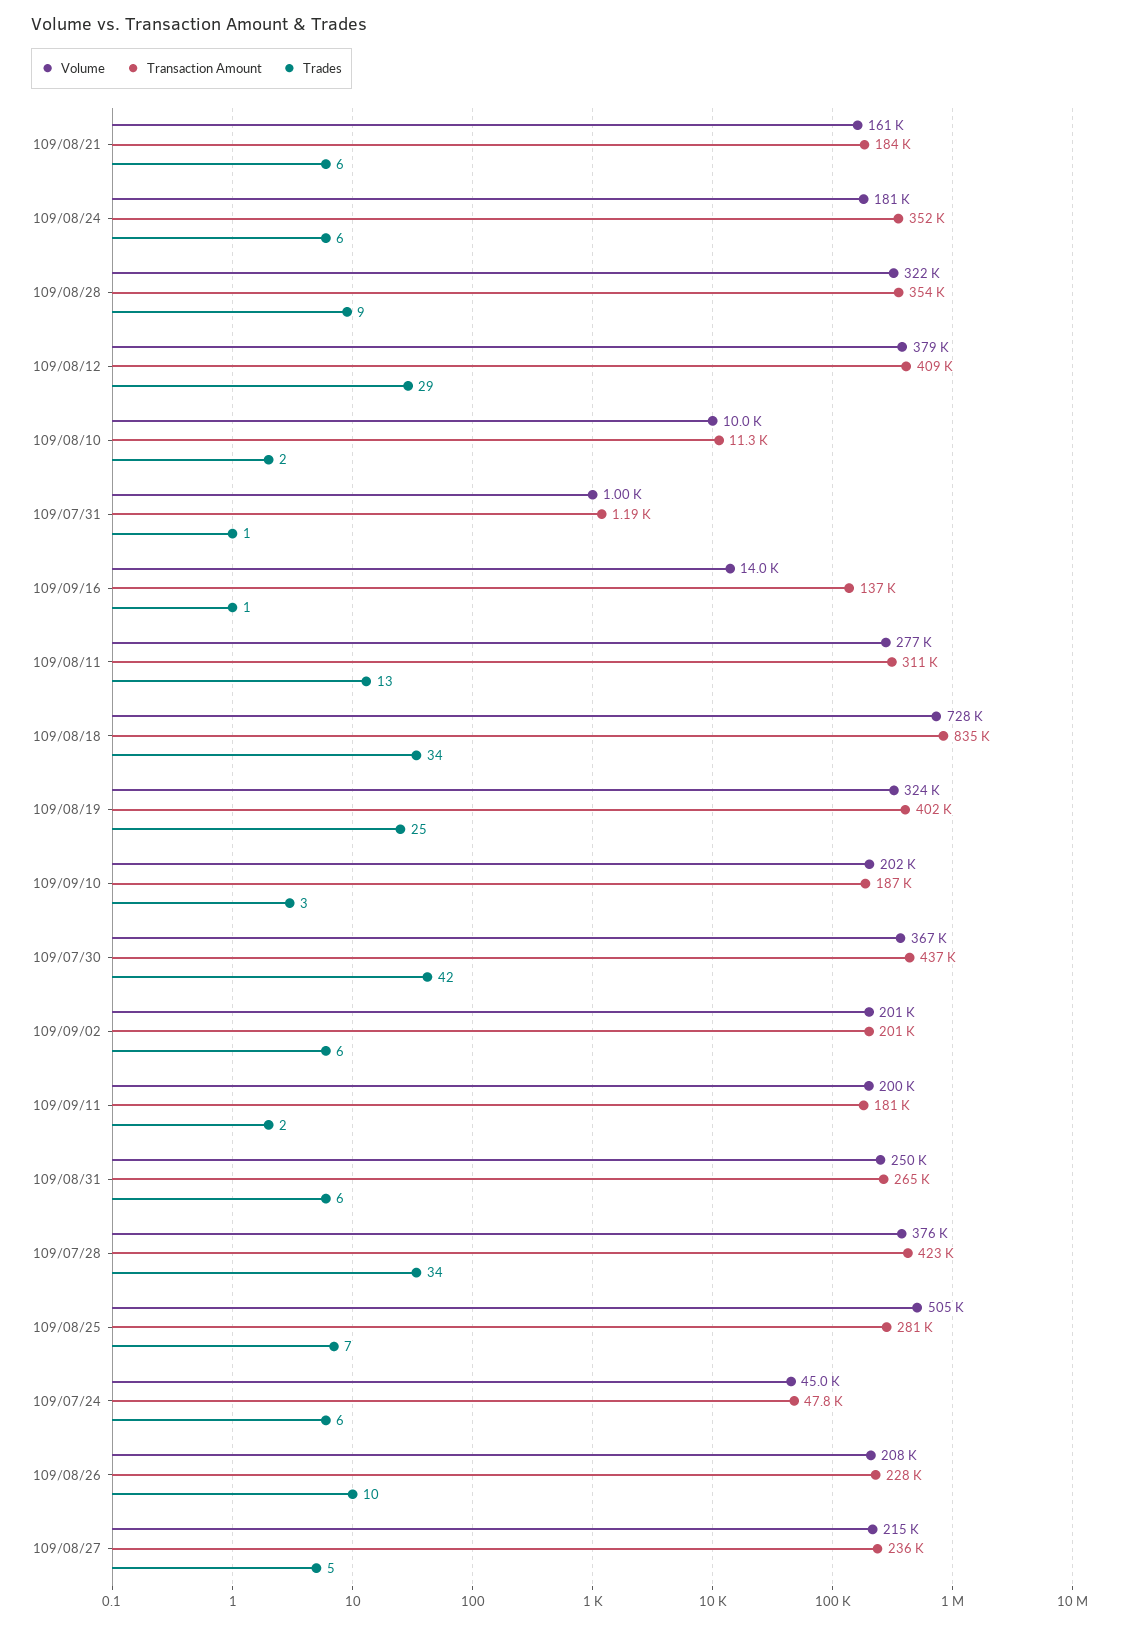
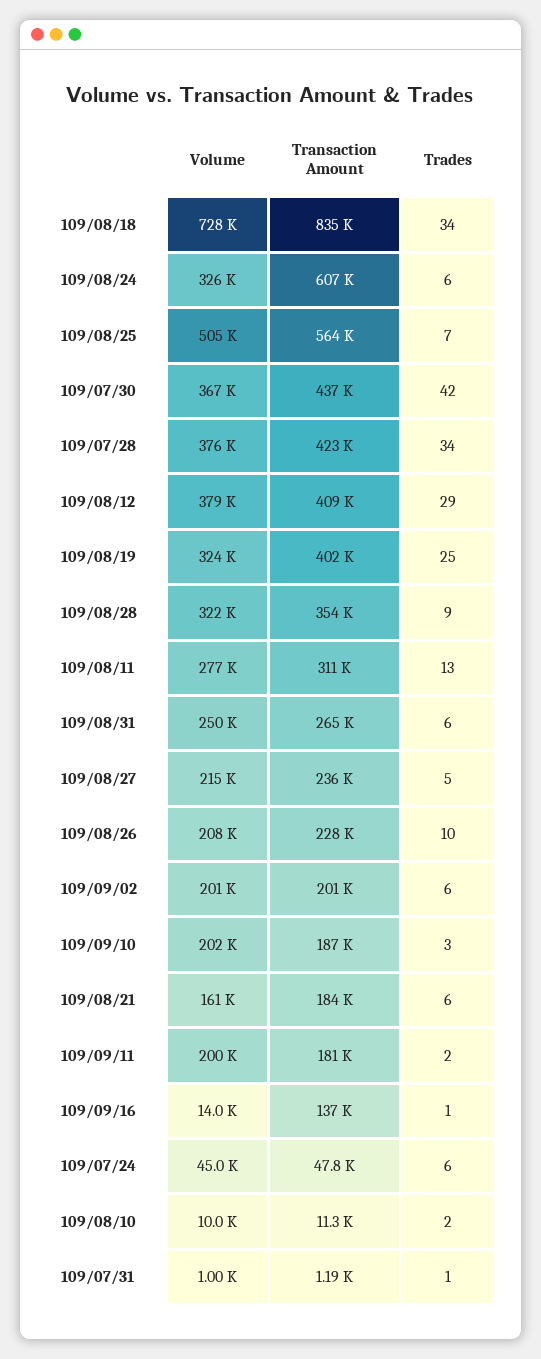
  {
    "Volume": {
      "109/08/21": 161000,
-     "109/08/24": 181000,
+     "109/08/24": 326000,
      "109/08/28": 322000,
      "109/08/12": 379000,
      "109/08/10": 10000,
      "109/07/31": 1000,
      "109/09/16": 14000,
      "109/08/11": 277000,
      "109/08/18": 728000,
      "109/08/19": 324000,
      "109/09/10": 202000,
      "109/07/30": 367000,
      "109/09/02": 201000,
      "109/09/11": 200000,
      "109/08/31": 250000,
      "109/07/28": 376000,
      "109/08/25": 505000,
      "109/07/24": 45000,
      "109/08/26": 208000,
      "109/08/27": 215000
    },
    "Transaction Amount": {
      "109/08/21": 184000,
-     "109/08/24": 352000,
+     "109/08/24": 607000,
      "109/08/28": 354000,
      "109/08/12": 409000,
      "109/08/10": 11300,
      "109/07/31": 1190,
      "109/09/16": 137000,
      "109/08/11": 311000,
      "109/08/18": 835000,
      "109/08/19": 402000,
      "109/09/10": 187000,
      "109/07/30": 437000,
      "109/09/02": 201000,
      "109/09/11": 181000,
      "109/08/31": 265000,
      "109/07/28": 423000,
-     "109/08/25": 281000,
+     "109/08/25": 564000,
      "109/07/24": 47800,
      "109/08/26": 228000,
      "109/08/27": 236000
    },
    "Trades": {
      "109/08/21": 6,
      "109/08/24": 6,
      "109/08/28": 9,
      "109/08/12": 29,
      "109/08/10": 2,
      "109/07/31": 1,
      "109/09/16": 1,
      "109/08/11": 13,
      "109/08/18": 34,
      "109/08/19": 25,
      "109/09/10": 3,
      "109/07/30": 42,
      "109/09/02": 6,
      "109/09/11": 2,
      "109/08/31": 6,
      "109/07/28": 34,
      "109/08/25": 7,
      "109/07/24": 6,
      "109/08/26": 10,
      "109/08/27": 5
    }
  }

